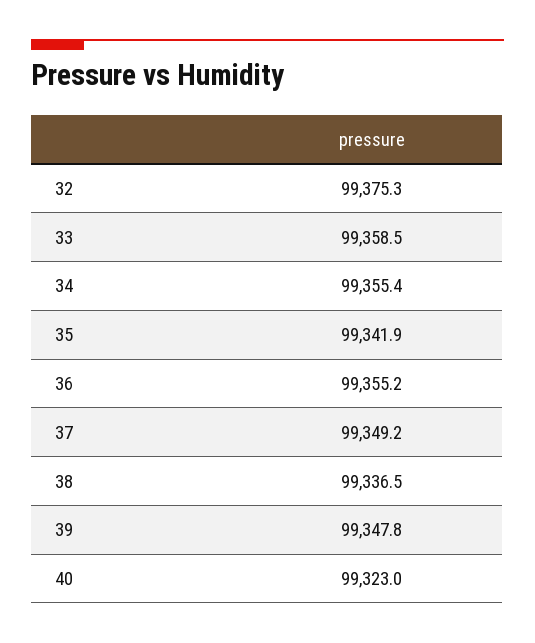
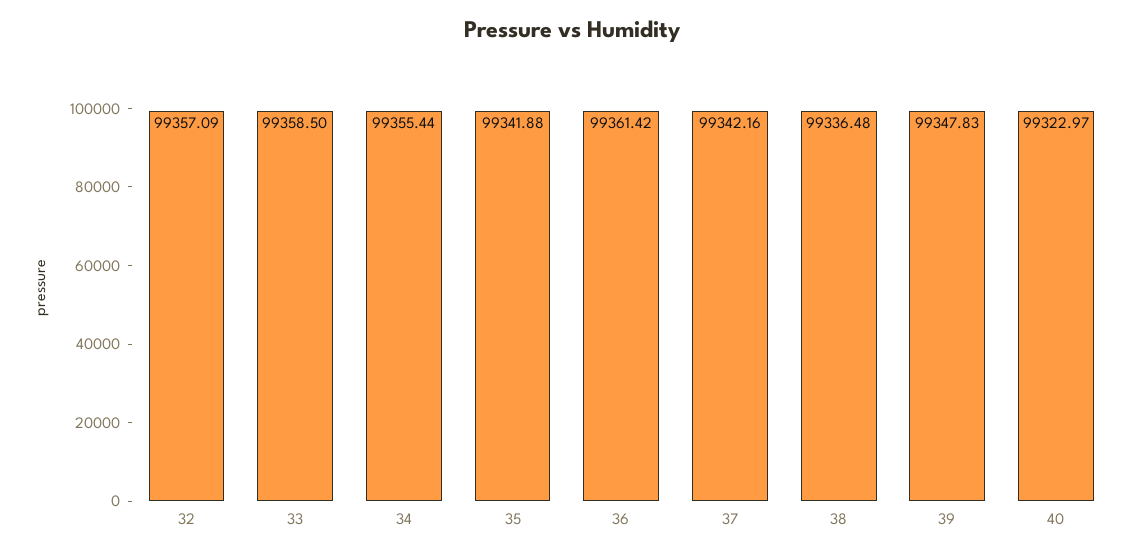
  {
-   "32": 99375.3,
+   "32": 99357.09,
    "33": 99358.5,
    "34": 99355.44,
    "35": 99341.88,
-   "36": 99355.2,
+   "36": 99361.42,
-   "37": 99349.2,
+   "37": 99342.16,
    "38": 99336.48,
    "39": 99347.83,
    "40": 99322.97
  }

